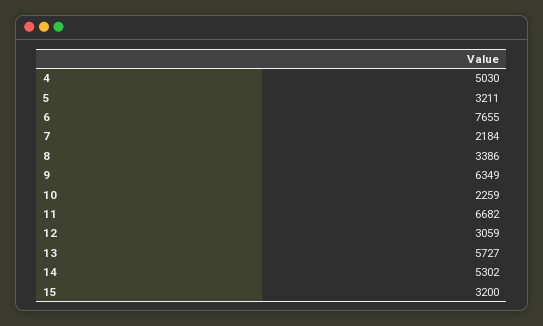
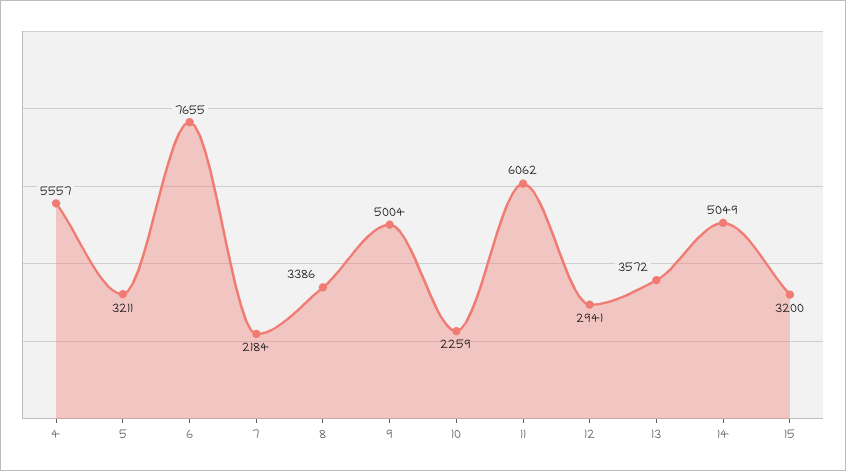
  {
-   "4": 5030,
+   "4": 5557,
    "5": 3211,
    "6": 7655,
    "7": 2184,
    "8": 3386,
-   "9": 6349,
+   "9": 5004,
    "10": 2259,
-   "11": 6682,
+   "11": 6062,
-   "12": 3059,
+   "12": 2941,
-   "13": 5727,
+   "13": 3572,
-   "14": 5302,
+   "14": 5049,
    "15": 3200
  }

